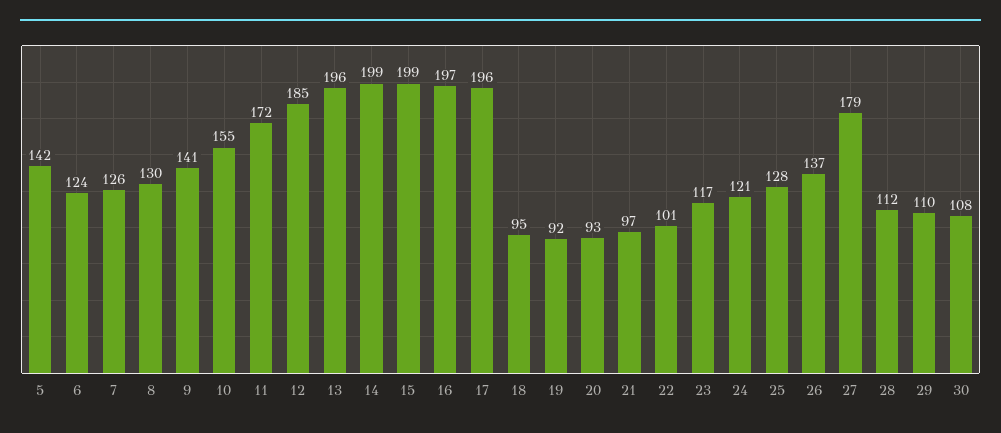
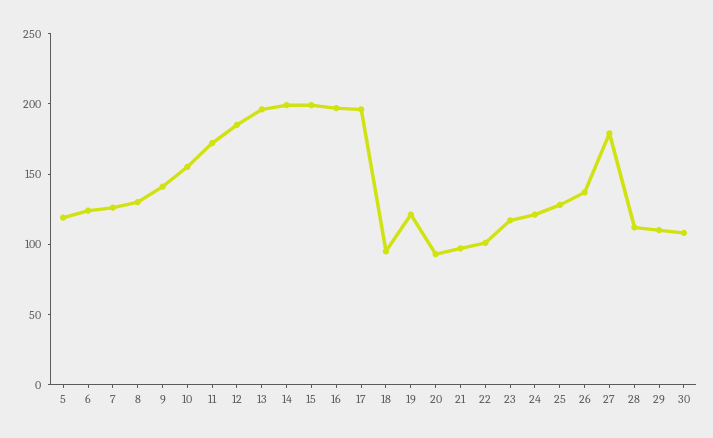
  {
-   "5": 142,
+   "5": 120,
    "6": 124,
    "7": 126,
    "8": 130,
    "9": 141,
    "10": 155,
    "11": 172,
    "12": 185,
    "13": 196,
    "14": 199,
    "15": 199,
    "16": 197,
    "17": 196,
    "18": 95,
-   "19": 92,
+   "19": 120,
    "20": 93,
    "21": 97,
    "22": 101,
    "23": 117,
    "24": 121,
    "25": 128,
    "26": 137,
    "27": 179,
    "28": 112,
    "29": 110,
    "30": 108
  }

